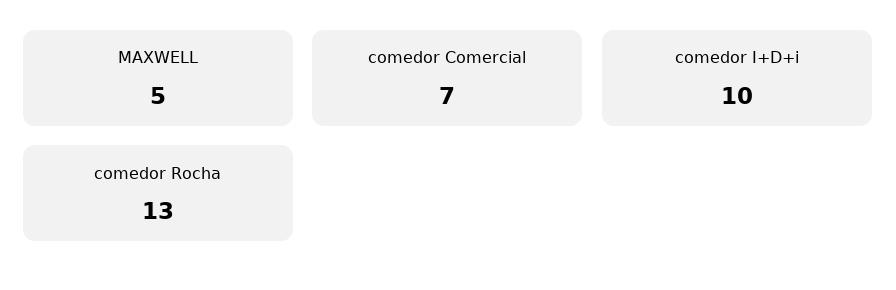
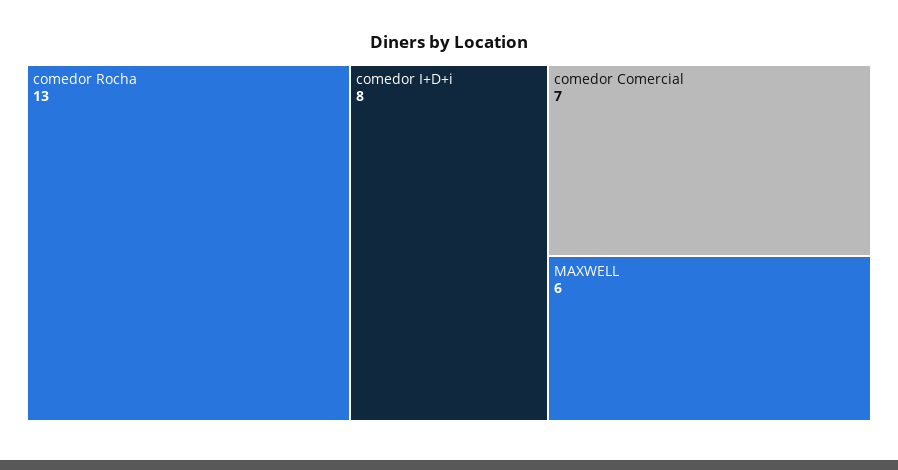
  {
-   "MAXWELL": 5,
+   "MAXWELL": 6,
    "comedor Comercial": 7,
-   "comedor I+D+i": 10,
+   "comedor I+D+i": 8,
    "comedor Rocha": 13
  }

